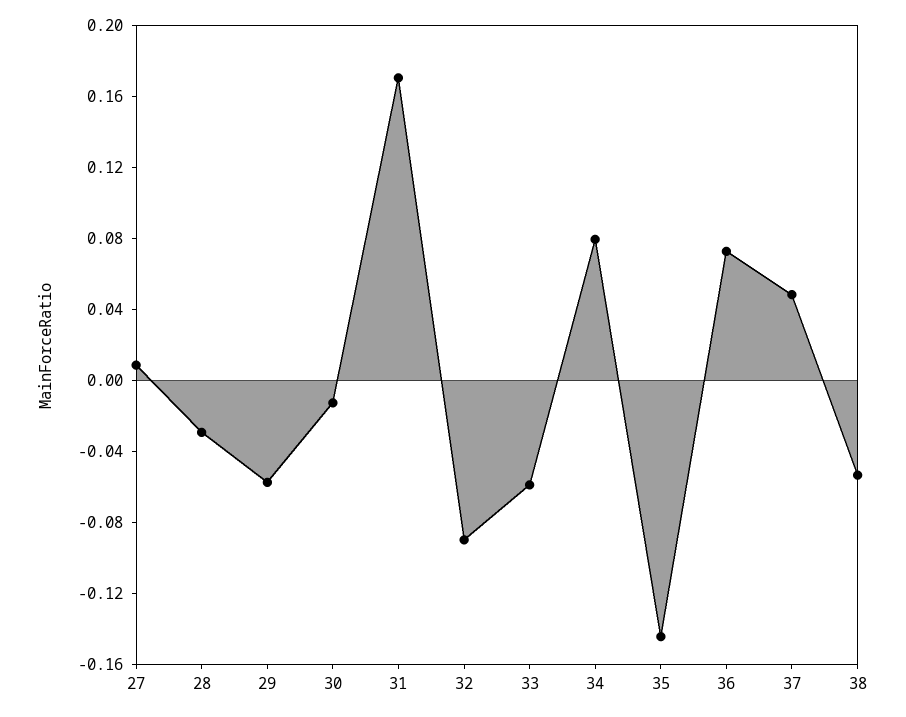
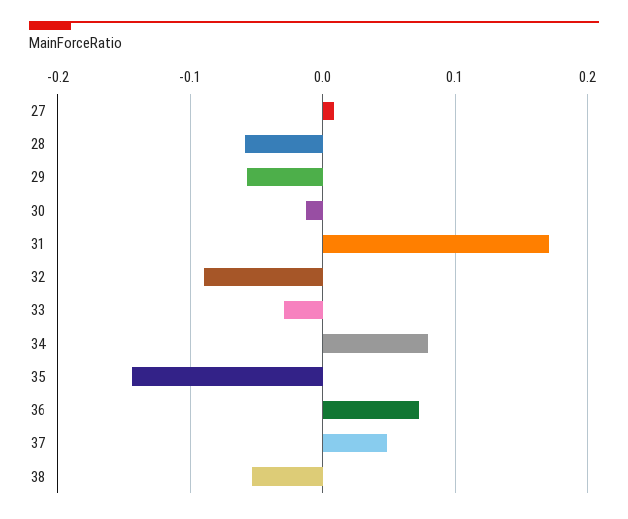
  {
    "27": 0.01,
-   "28": -0.03,
+   "28": -0.06,
    "29": -0.06,
    "30": -0.01,
    "31": 0.17,
    "32": -0.09,
-   "33": -0.06,
+   "33": -0.03,
    "34": 0.08,
    "35": -0.14,
    "36": 0.07,
    "37": 0.05,
    "38": -0.05
  }

